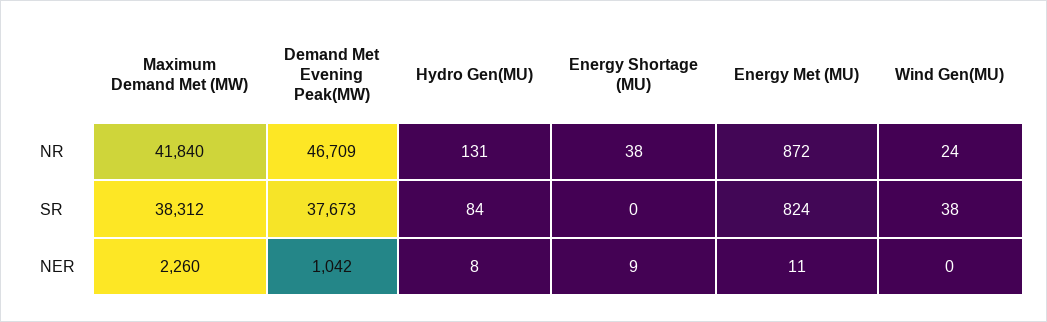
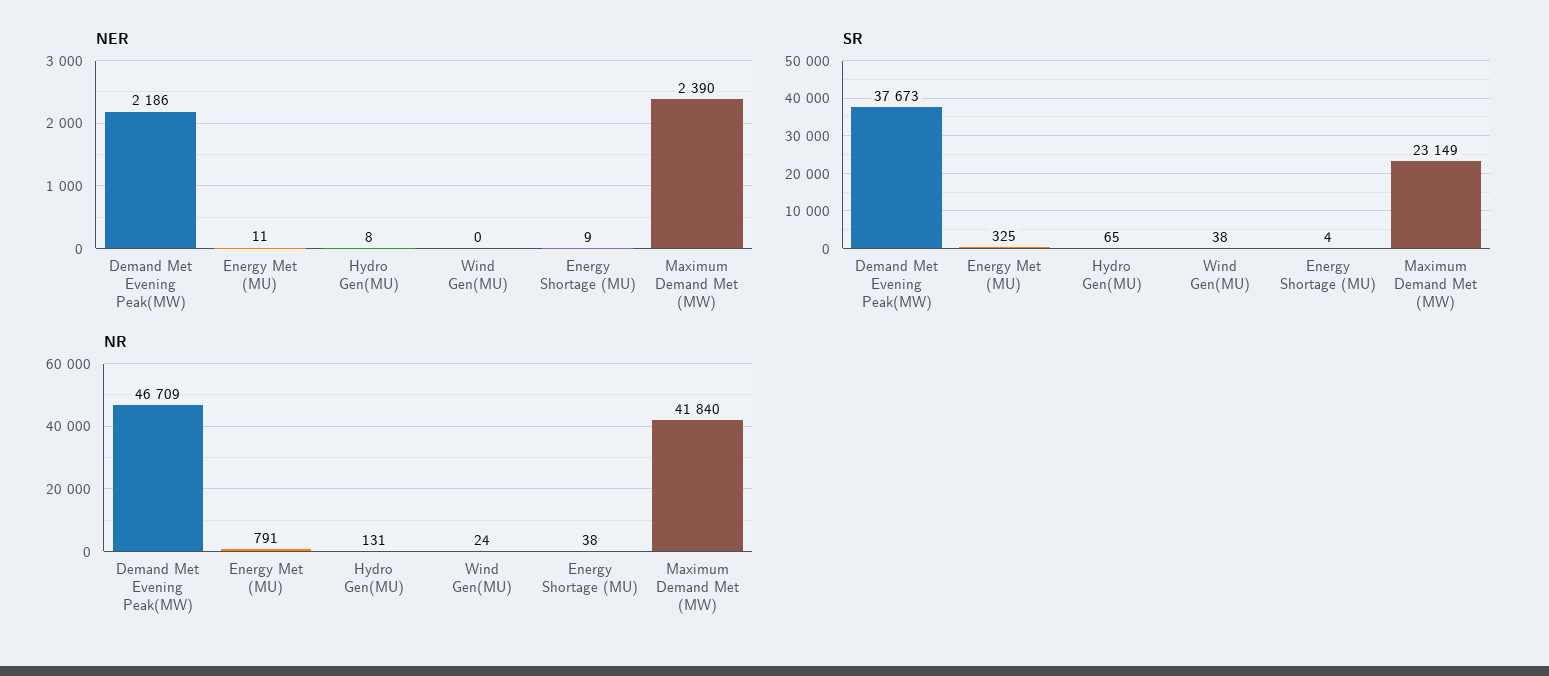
  {
    "NR": {
      "Maximum Demand Met (MW)": 41840,
      "Demand Met Evening Peak(MW)": 46709,
      "Hydro Gen(MU)": 131,
      "Energy Shortage (MU)": 38,
-     "Energy Met (MU)": 872,
+     "Energy Met (MU)": 791,
      "Wind Gen(MU)": 24
    },
    "SR": {
-     "Maximum Demand Met (MW)": 38312,
+     "Maximum Demand Met (MW)": 23149,
      "Demand Met Evening Peak(MW)": 37673,
-     "Hydro Gen(MU)": 84,
+     "Hydro Gen(MU)": 65,
-     "Energy Shortage (MU)": 0,
+     "Energy Shortage (MU)": 4,
-     "Energy Met (MU)": 824,
+     "Energy Met (MU)": 325,
      "Wind Gen(MU)": 38
    },
    "NER": {
-     "Maximum Demand Met (MW)": 2260,
+     "Maximum Demand Met (MW)": 2390,
-     "Demand Met Evening Peak(MW)": 1042,
+     "Demand Met Evening Peak(MW)": 2186,
      "Hydro Gen(MU)": 8,
      "Energy Shortage (MU)": 9,
      "Energy Met (MU)": 11,
      "Wind Gen(MU)": 0
    }
  }

